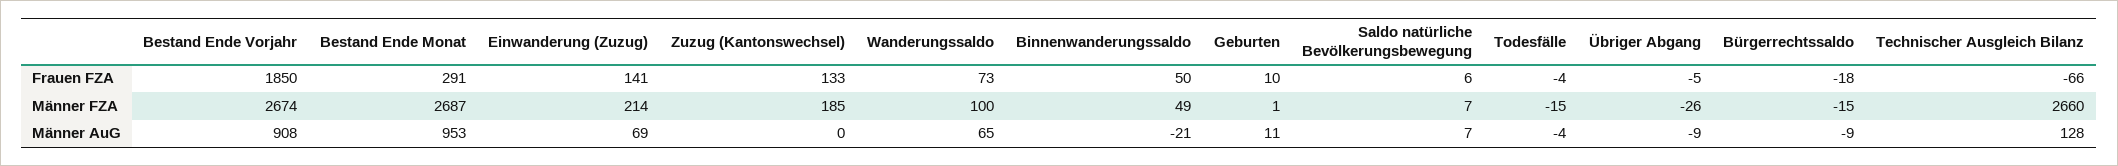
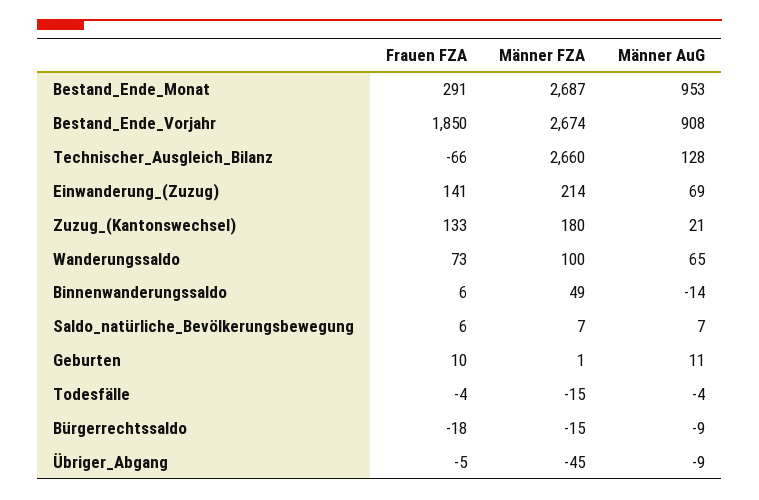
  {
    "Bestand Ende Vorjahr": {
      "Frauen FZA": 1850,
      "Männer FZA": 2674,
      "Männer AuG": 908
    },
    "Bestand Ende Monat": {
      "Frauen FZA": 291,
      "Männer FZA": 2687,
      "Männer AuG": 953
    },
    "Einwanderung (Zuzug)": {
      "Frauen FZA": 141,
      "Männer FZA": 214,
      "Männer AuG": 69
    },
    "Zuzug (Kantonswechsel)": {
      "Frauen FZA": 133,
-     "Männer FZA": 185,
+     "Männer FZA": 180,
-     "Männer AuG": 0
+     "Männer AuG": 21
    },
    "Wanderungssaldo": {
      "Frauen FZA": 73,
      "Männer FZA": 100,
      "Männer AuG": 65
    },
    "Binnenwanderungssaldo": {
-     "Frauen FZA": 50,
+     "Frauen FZA": 6,
      "Männer FZA": 49,
-     "Männer AuG": -21
+     "Männer AuG": -14
    },
    "Geburten": {
      "Frauen FZA": 10,
      "Männer FZA": 1,
      "Männer AuG": 11
    },
    "Saldo natürliche Bevölkerungsbewegung": {
      "Frauen FZA": 6,
      "Männer FZA": 7,
      "Männer AuG": 7
    },
    "Todesfälle": {
      "Frauen FZA": -4,
      "Männer FZA": -15,
      "Männer AuG": -4
    },
    "Übriger Abgang": {
      "Frauen FZA": -5,
-     "Männer FZA": -26,
+     "Männer FZA": -45,
      "Männer AuG": -9
    },
    "Bürgerrechtssaldo": {
      "Frauen FZA": -18,
      "Männer FZA": -15,
      "Männer AuG": -9
    },
    "Technischer Ausgleich Bilanz": {
      "Frauen FZA": -66,
      "Männer FZA": 2660,
      "Männer AuG": 128
    }
  }

